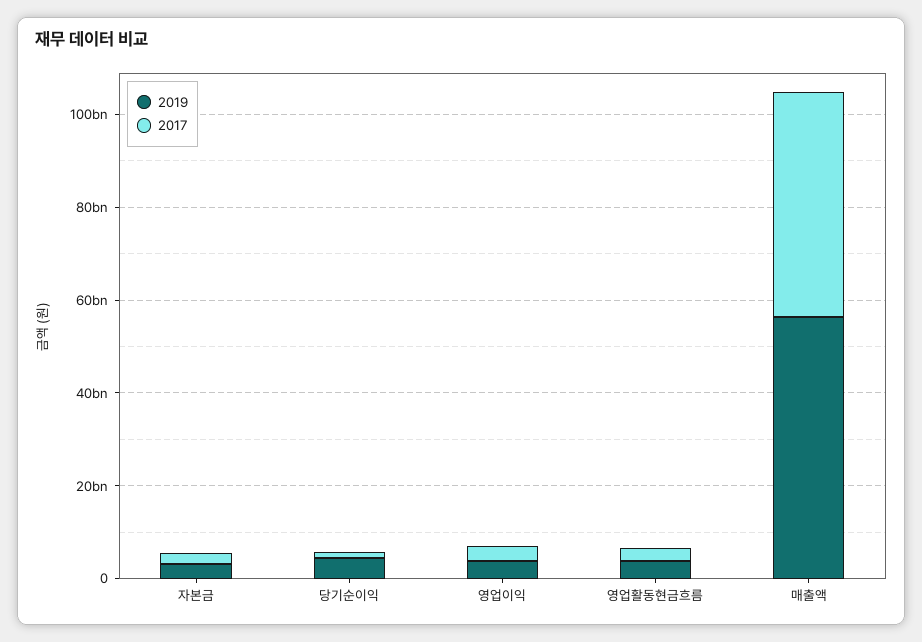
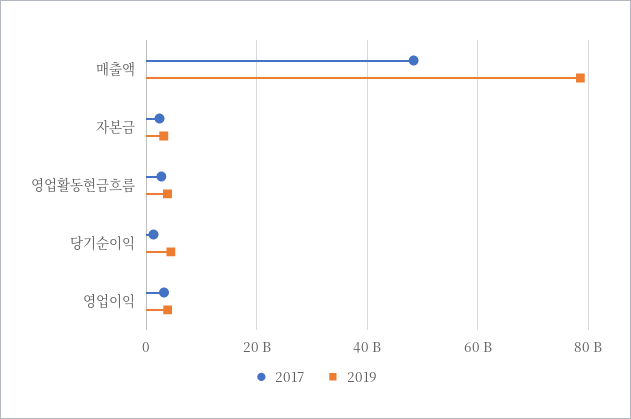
  {
    "2019": {
      "자본금": 4000000000,
      "당기순이익": 4000000000,
      "영업이익": 4000000000,
      "영업활동현금흐름": 4000000000,
-     "매출액": 55000000000
+     "매출액": 78000000000
    },
    "2017": {
      "자본금": 2000000000,
      "당기순이익": 2000000000,
      "영업이익": 4000000000,
      "영업활동현금흐름": 2000000000,
      "매출액": 48000000000
    }
  }

